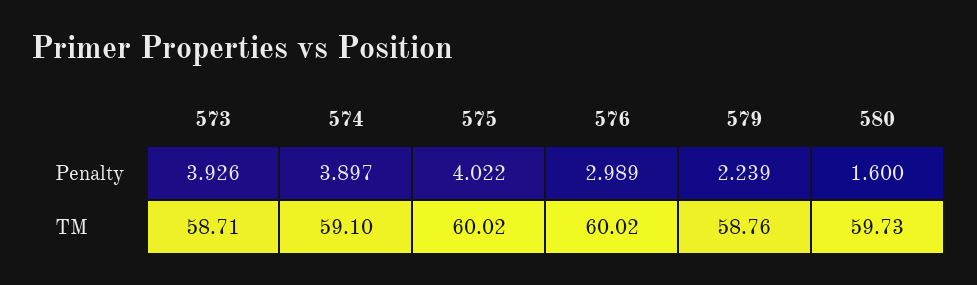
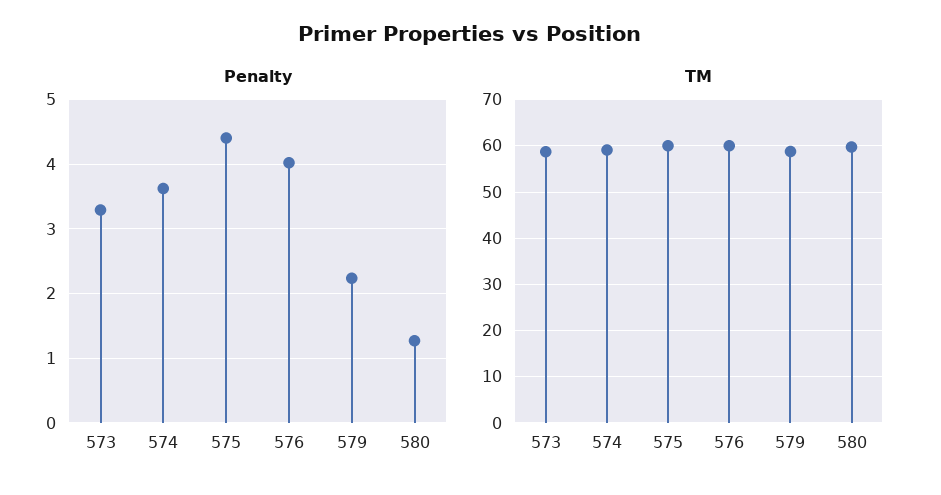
  {
    "Penalty": {
-     "573": 3.926,
+     "573": 3.3,
-     "574": 3.897,
+     "574": 3.6,
-     "575": 4.022,
+     "575": 4.4,
-     "576": 2.989,
+     "576": 4,
      "579": 2.239,
-     "580": 1.6
+     "580": 1.3
    },
    "TM": {
      "573": 58.71,
      "574": 59.1,
      "575": 60.02,
      "576": 60.02,
      "579": 58.76,
      "580": 59.73
    }
  }

